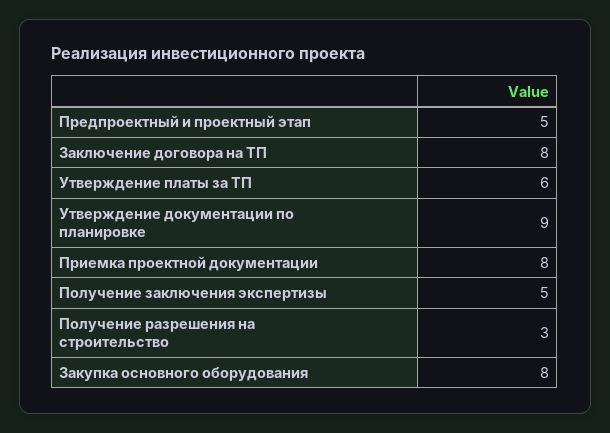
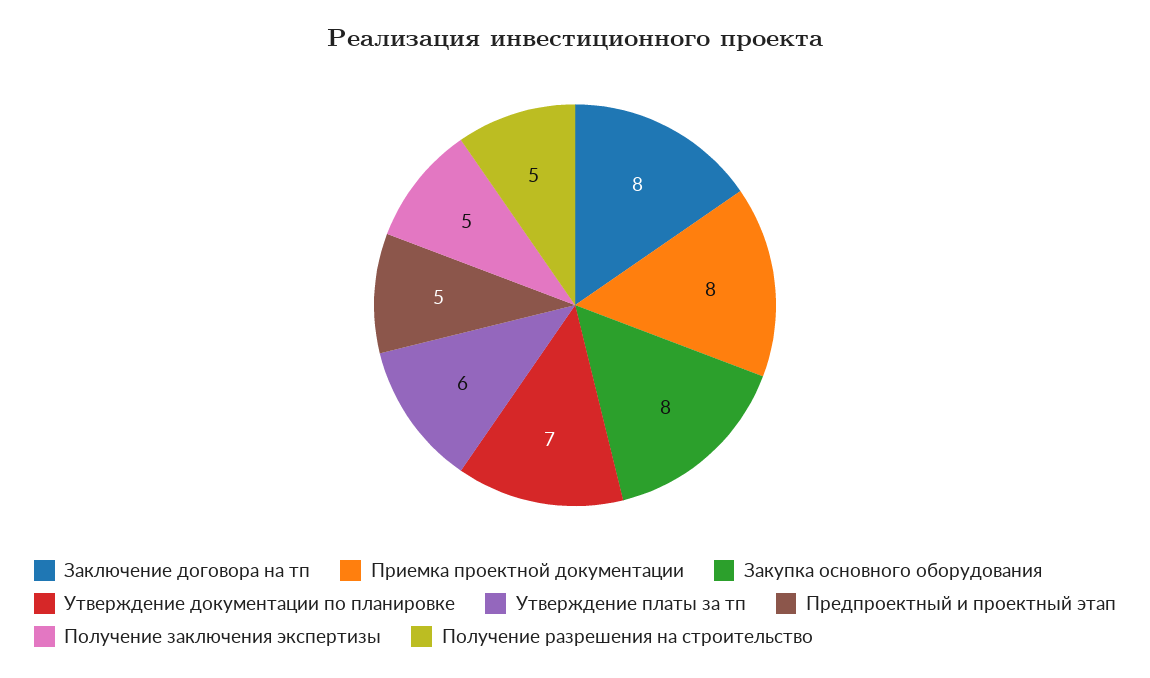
  {
    "Предпроектный и проектный этап": 5,
    "Заключение договора на ТП": 8,
    "Утверждение платы за ТП": 6,
-   "Утверждение документации по планировке": 9,
+   "Утверждение документации по планировке": 7,
    "Приемка проектной документации": 8,
    "Получение заключения экспертизы": 5,
-   "Получение разрешения на строительство": 3,
+   "Получение разрешения на строительство": 5,
    "Закупка основного оборудования": 8
  }

